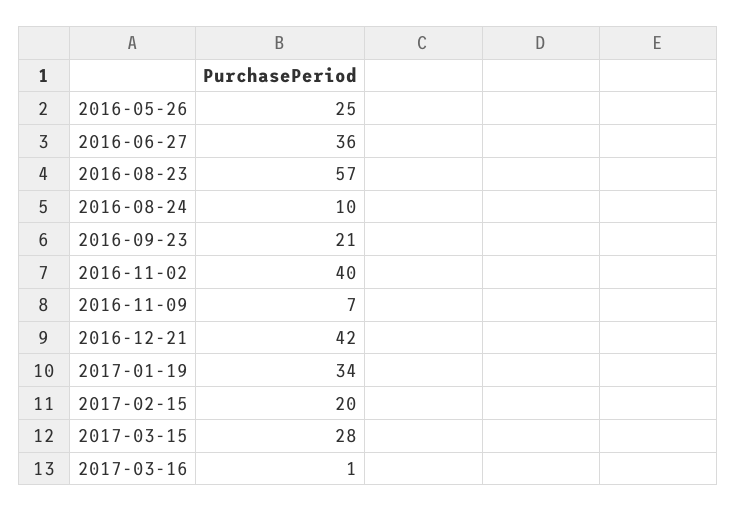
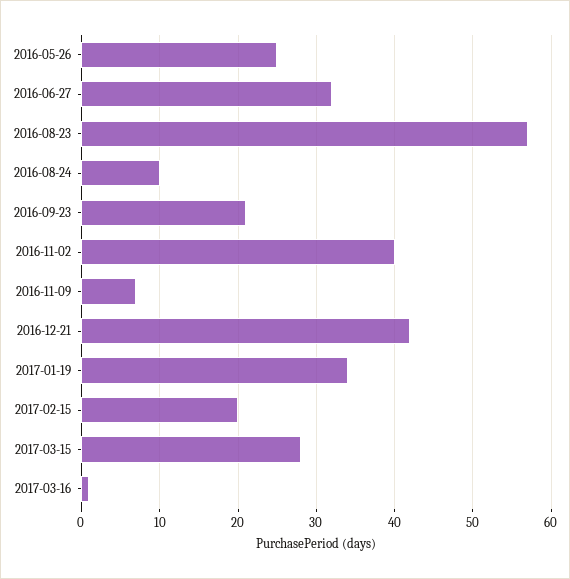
  {
    "2016-05-26": 25,
-   "2016-06-27": 36,
+   "2016-06-27": 32,
    "2016-08-23": 57,
    "2016-08-24": 10,
    "2016-09-23": 21,
    "2016-11-02": 40,
    "2016-11-09": 7,
    "2016-12-21": 42,
    "2017-01-19": 34,
    "2017-02-15": 20,
    "2017-03-15": 28,
    "2017-03-16": 1
  }

